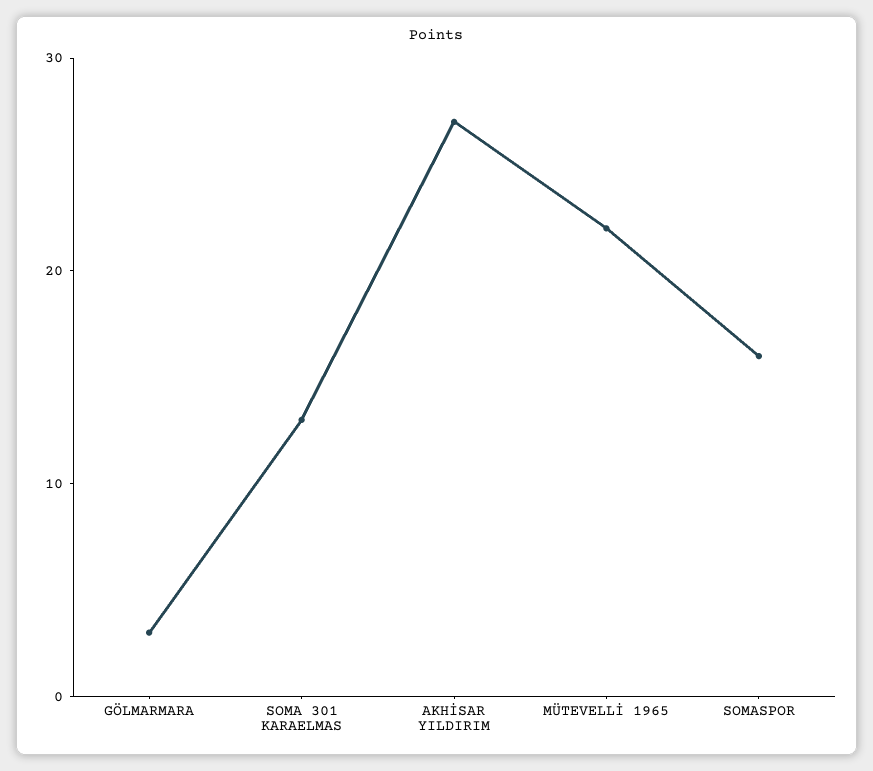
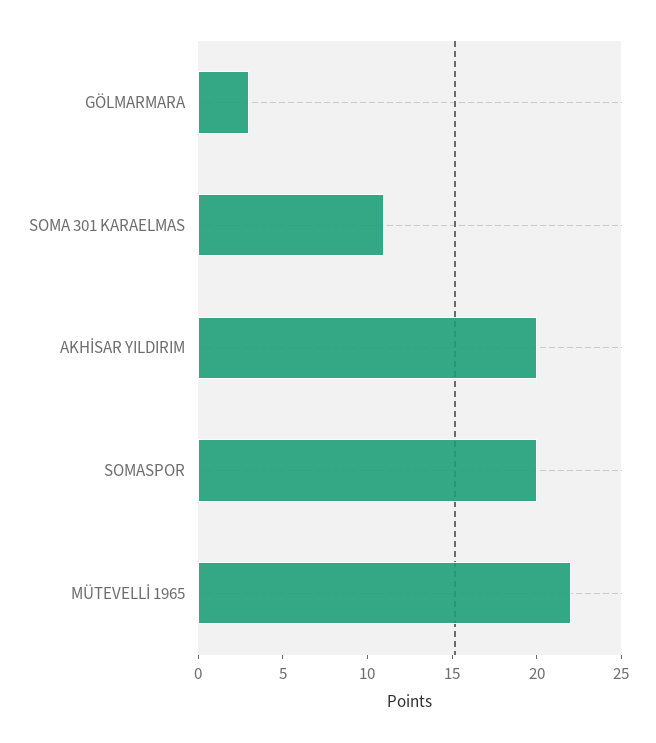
  {
    "GÖLMARMARA": 3,
-   "SOMA 301 KARAELMAS": 13,
+   "SOMA 301 KARAELMAS": 11,
-   "AKHİSAR YILDIRIM": 27,
+   "AKHİSAR YILDIRIM": 20,
    "MÜTEVELLİ 1965": 22,
-   "SOMASPOR": 16
+   "SOMASPOR": 20
  }

